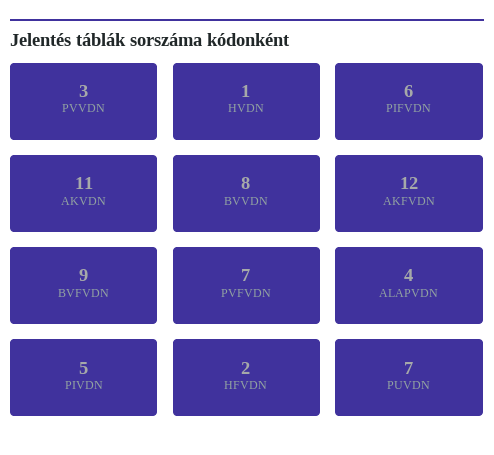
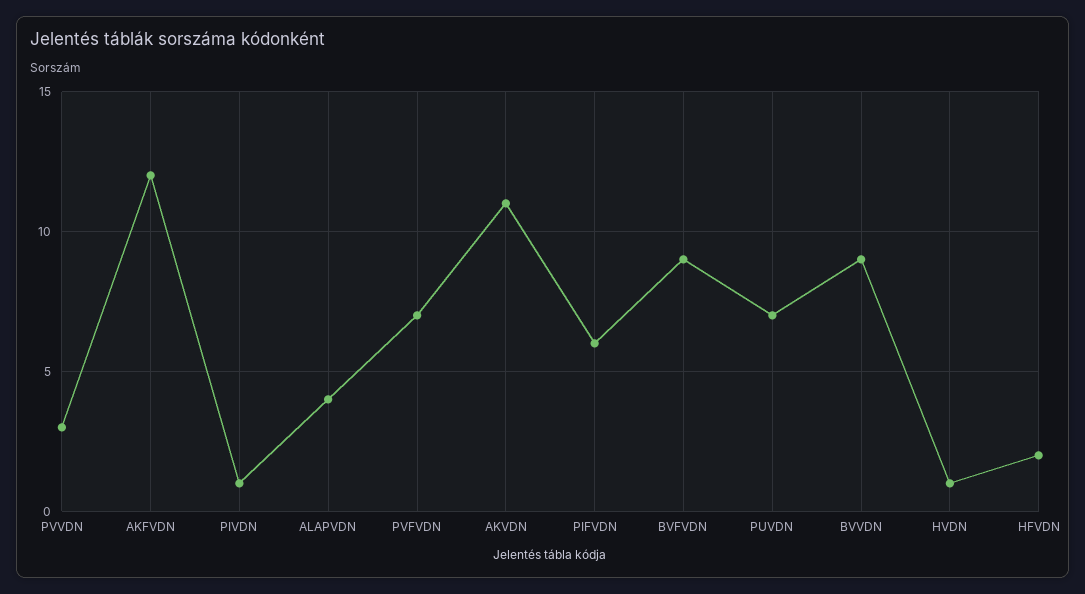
  {
    "PVVDN": 3,
    "HVDN": 1,
    "PIFVDN": 6,
    "AKVDN": 11,
-   "BVVDN": 8,
+   "BVVDN": 9,
    "AKFVDN": 12,
    "BVFVDN": 9,
    "PVFVDN": 7,
    "ALAPVDN": 4,
-   "PIVDN": 5,
+   "PIVDN": 1,
    "HFVDN": 2,
    "PUVDN": 7
  }

